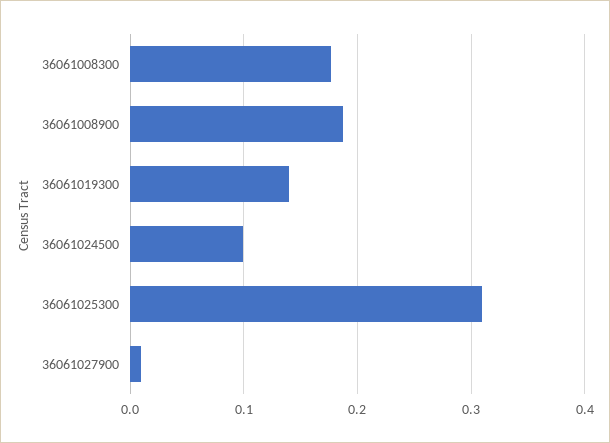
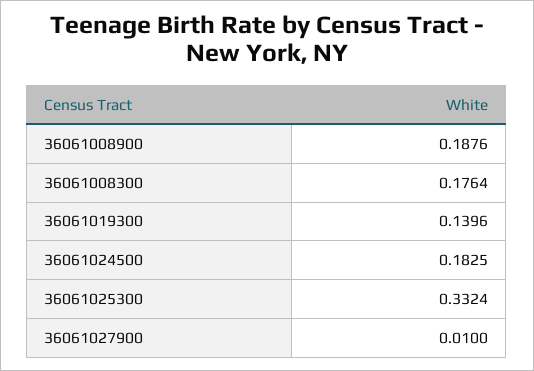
  {
    "36061008300": 0.1764,
    "36061008900": 0.1876,
    "36061019300": 0.1396,
-   "36061024500": 0.1,
+   "36061024500": 0.1825,
-   "36061025300": 0.31,
+   "36061025300": 0.3324,
    "36061027900": 0.01
  }

